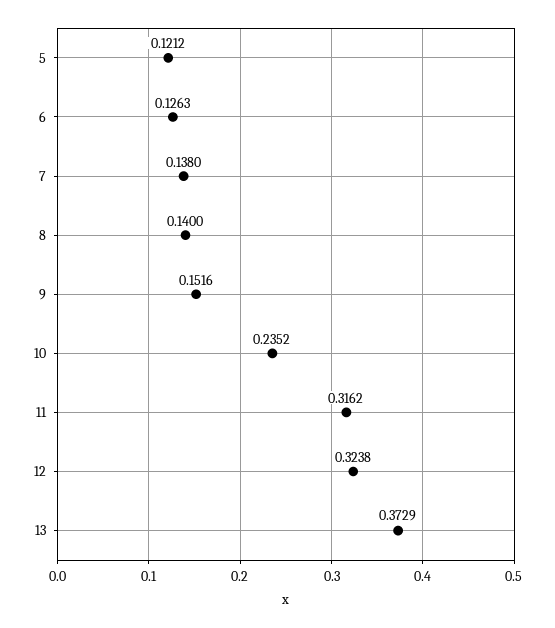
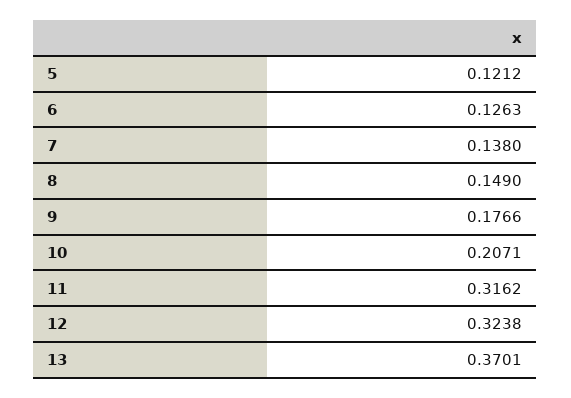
  {
    "5": 0.1212,
    "6": 0.1263,
    "7": 0.138,
-   "8": 0.14,
+   "8": 0.149,
-   "9": 0.1516,
+   "9": 0.1766,
-   "10": 0.2352,
+   "10": 0.2071,
    "11": 0.3162,
    "12": 0.3238,
-   "13": 0.3729
+   "13": 0.3701
  }

